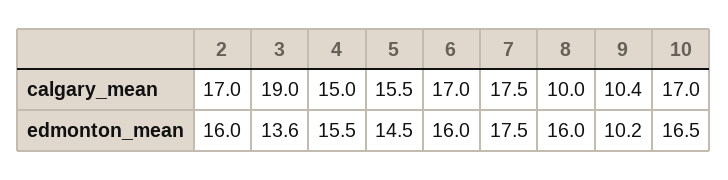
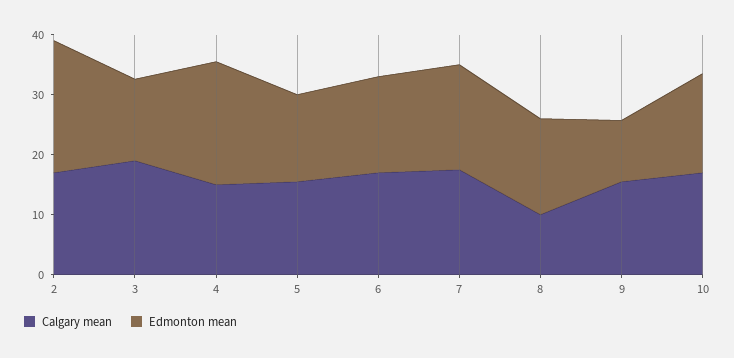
  {
    "calgary_mean": {
      "2": 17,
      "3": 19,
      "4": 15,
      "5": 15.5,
      "6": 17,
      "7": 17.5,
      "8": 10,
-     "9": 10.4,
+     "9": 16,
      "10": 17
    },
    "edmonton_mean": {
-     "2": 16,
+     "2": 22,
      "3": 13.6,
-     "4": 15.5,
+     "4": 20,
      "5": 14.5,
      "6": 16,
      "7": 17.5,
      "8": 16,
      "9": 10.2,
      "10": 16.5
    }
  }

